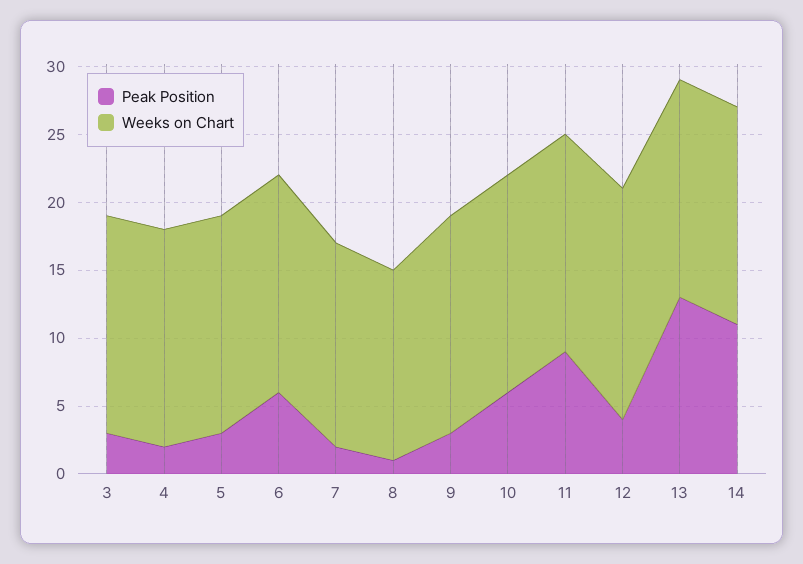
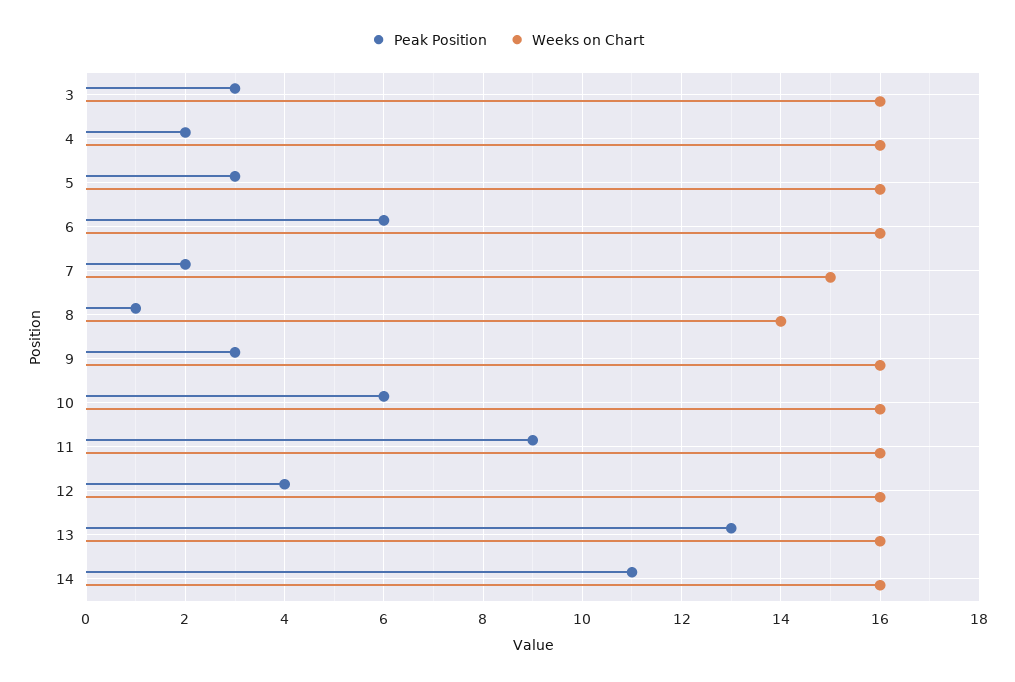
  {
    "Peak Position": {
      "3": 3,
      "4": 2,
      "5": 3,
      "6": 6,
      "7": 2,
      "8": 1,
      "9": 3,
      "10": 6,
      "11": 9,
      "12": 4,
      "13": 13,
      "14": 11
    },
    "Weeks on Chart": {
      "3": 16,
      "4": 16,
      "5": 16,
      "6": 16,
      "7": 15,
      "8": 14,
      "9": 16,
      "10": 16,
      "11": 16,
-     "12": 17,
+     "12": 16,
      "13": 16,
      "14": 16
    }
  }

